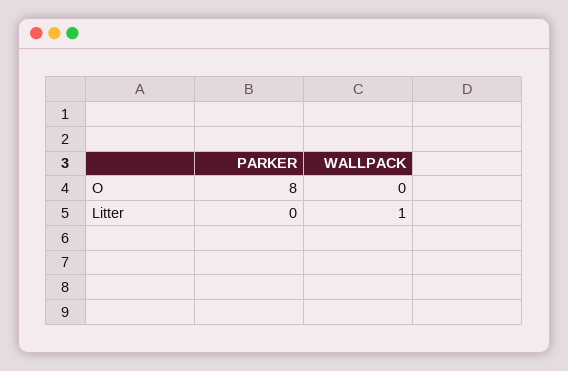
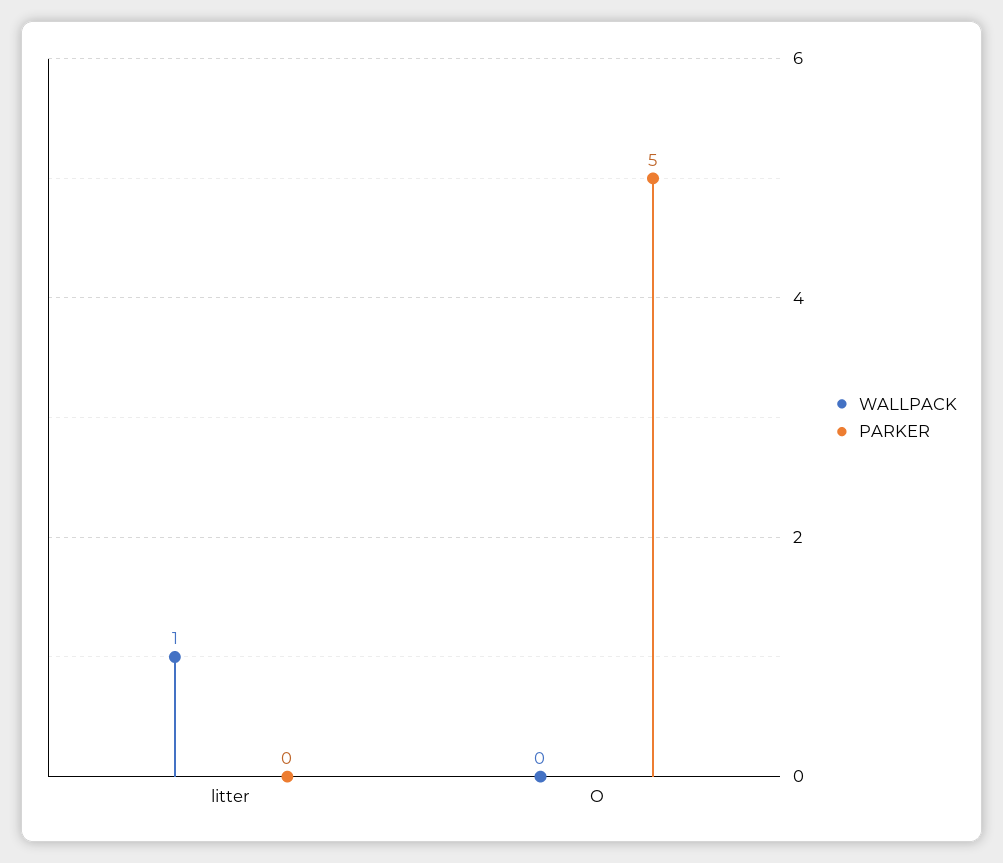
  {
    "PARKER": {
-     "O": 8,
+     "O": 5,
      "Litter": 0
    },
    "WALLPACK": {
      "O": 0,
      "Litter": 1
    }
  }

